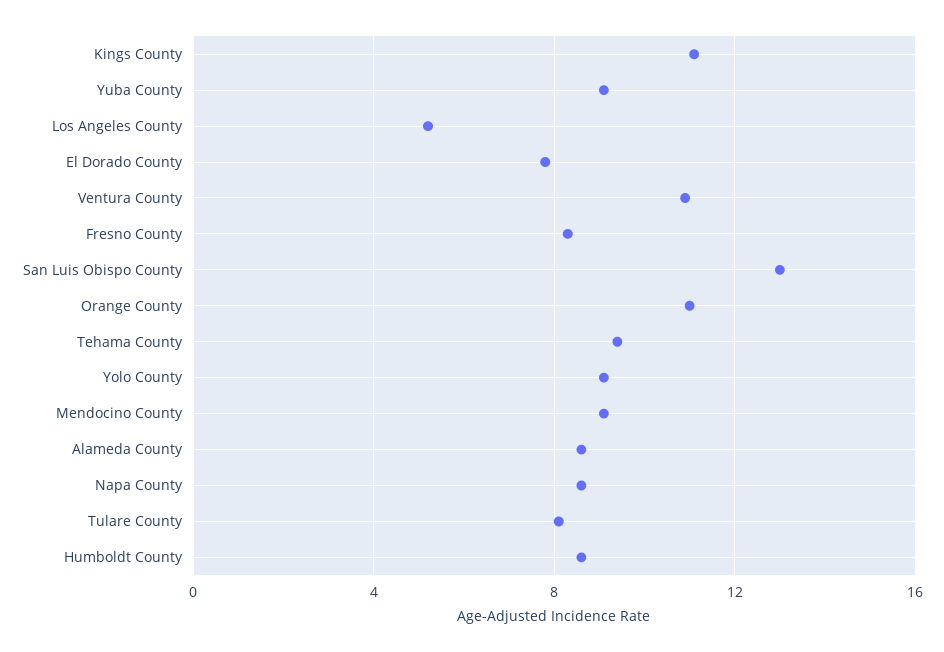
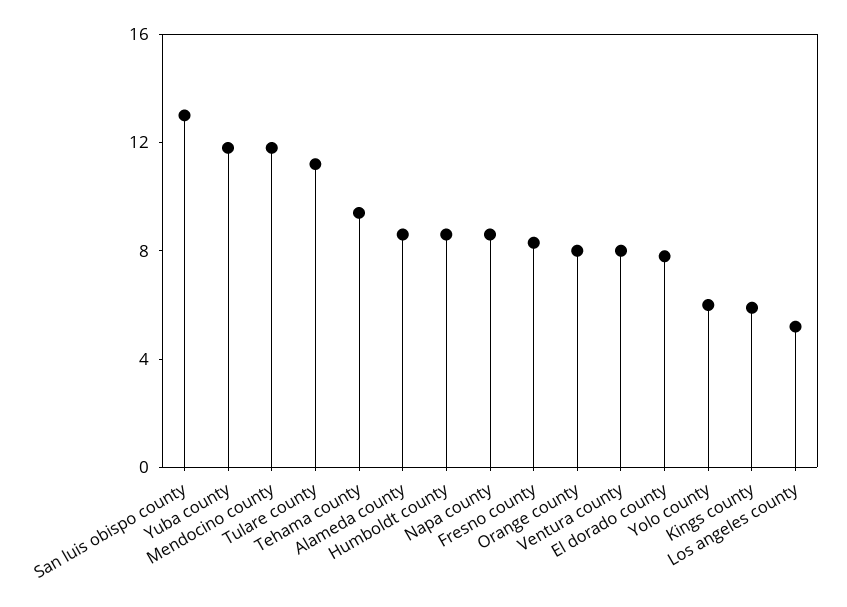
  {
-   "Kings County": 11,
+   "Kings County": 6,
-   "Yuba County": 9,
+   "Yuba County": 12,
    "Los Angeles County": 5,
    "El Dorado County": 8,
-   "Ventura County": 11,
+   "Ventura County": 8,
    "Fresno County": 8.5,
    "San Luis Obispo County": 13,
-   "Orange County": 11,
+   "Orange County": 8,
    "Tehama County": 9.5,
-   "Yolo County": 9,
+   "Yolo County": 6,
-   "Mendocino County": 9,
+   "Mendocino County": 12,
    "Alameda County": 8.5,
    "Napa County": 8.5,
-   "Tulare County": 8,
+   "Tulare County": 11,
    "Humboldt County": 8.5
  }

